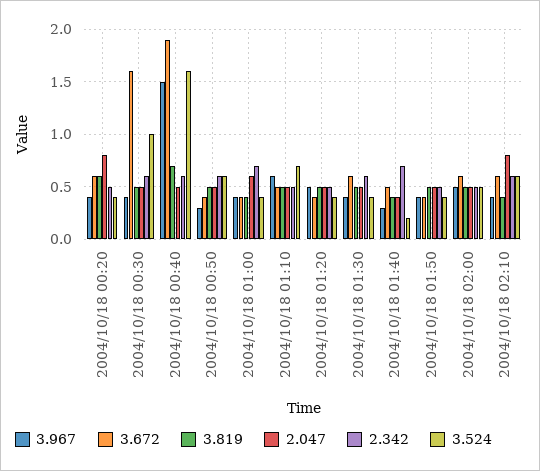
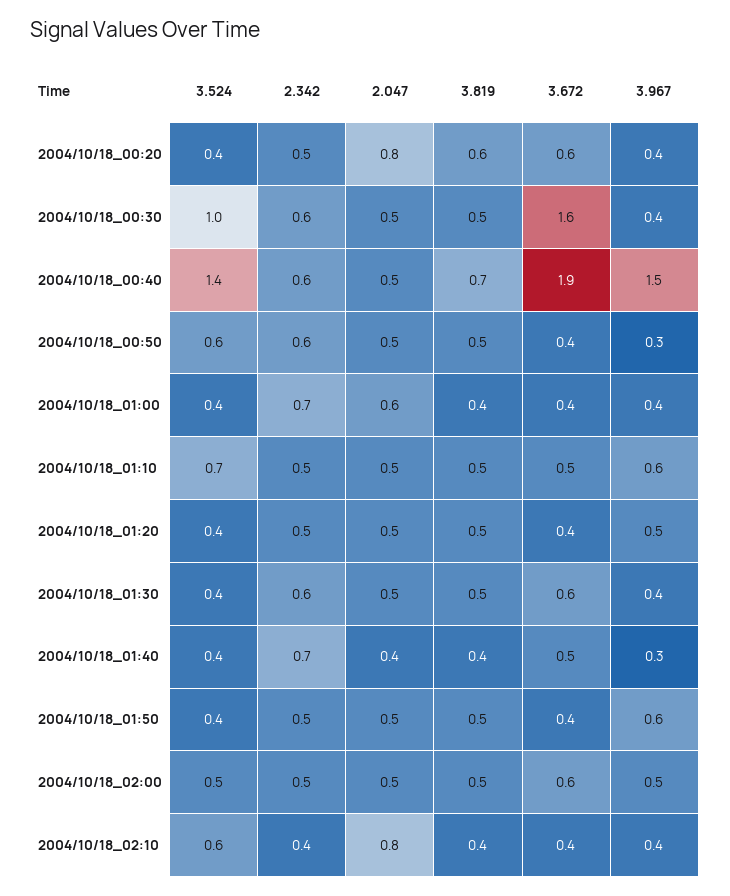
  {
    "3.967": {
      "2004/10/18 00:20": 0.4,
      "2004/10/18 00:30": 0.4,
      "2004/10/18 00:40": 1.5,
      "2004/10/18 00:50": 0.3,
      "2004/10/18 01:00": 0.4,
      "2004/10/18 01:10": 0.6,
      "2004/10/18 01:20": 0.5,
      "2004/10/18 01:30": 0.4,
      "2004/10/18 01:40": 0.3,
-     "2004/10/18 01:50": 0.4,
+     "2004/10/18 01:50": 0.6,
      "2004/10/18 02:00": 0.5,
      "2004/10/18 02:10": 0.4
    },
    "3.672": {
      "2004/10/18 00:20": 0.6,
      "2004/10/18 00:30": 1.6,
      "2004/10/18 00:40": 1.9,
      "2004/10/18 00:50": 0.4,
      "2004/10/18 01:00": 0.4,
      "2004/10/18 01:10": 0.5,
      "2004/10/18 01:20": 0.4,
      "2004/10/18 01:30": 0.6,
      "2004/10/18 01:40": 0.5,
      "2004/10/18 01:50": 0.4,
      "2004/10/18 02:00": 0.6,
-     "2004/10/18 02:10": 0.6
+     "2004/10/18 02:10": 0.4
    },
    "3.819": {
      "2004/10/18 00:20": 0.6,
      "2004/10/18 00:30": 0.5,
      "2004/10/18 00:40": 0.7,
      "2004/10/18 00:50": 0.5,
      "2004/10/18 01:00": 0.4,
      "2004/10/18 01:10": 0.5,
      "2004/10/18 01:20": 0.5,
      "2004/10/18 01:30": 0.5,
      "2004/10/18 01:40": 0.4,
      "2004/10/18 01:50": 0.5,
      "2004/10/18 02:00": 0.5,
      "2004/10/18 02:10": 0.4
    },
    "2.047": {
      "2004/10/18 00:20": 0.8,
      "2004/10/18 00:30": 0.5,
      "2004/10/18 00:40": 0.5,
      "2004/10/18 00:50": 0.5,
      "2004/10/18 01:00": 0.6,
      "2004/10/18 01:10": 0.5,
      "2004/10/18 01:20": 0.5,
      "2004/10/18 01:30": 0.5,
      "2004/10/18 01:40": 0.4,
      "2004/10/18 01:50": 0.5,
      "2004/10/18 02:00": 0.5,
      "2004/10/18 02:10": 0.8
    },
    "2.342": {
      "2004/10/18 00:20": 0.5,
      "2004/10/18 00:30": 0.6,
      "2004/10/18 00:40": 0.6,
      "2004/10/18 00:50": 0.6,
      "2004/10/18 01:00": 0.7,
      "2004/10/18 01:10": 0.5,
      "2004/10/18 01:20": 0.5,
      "2004/10/18 01:30": 0.6,
      "2004/10/18 01:40": 0.7,
      "2004/10/18 01:50": 0.5,
      "2004/10/18 02:00": 0.5,
-     "2004/10/18 02:10": 0.6
+     "2004/10/18 02:10": 0.4
    },
    "3.524": {
      "2004/10/18 00:20": 0.4,
      "2004/10/18 00:30": 1,
-     "2004/10/18 00:40": 1.6,
+     "2004/10/18 00:40": 1.4,
      "2004/10/18 00:50": 0.6,
      "2004/10/18 01:00": 0.4,
      "2004/10/18 01:10": 0.7,
      "2004/10/18 01:20": 0.4,
      "2004/10/18 01:30": 0.4,
-     "2004/10/18 01:40": 0.2,
+     "2004/10/18 01:40": 0.4,
      "2004/10/18 01:50": 0.4,
      "2004/10/18 02:00": 0.5,
      "2004/10/18 02:10": 0.6
    }
  }

